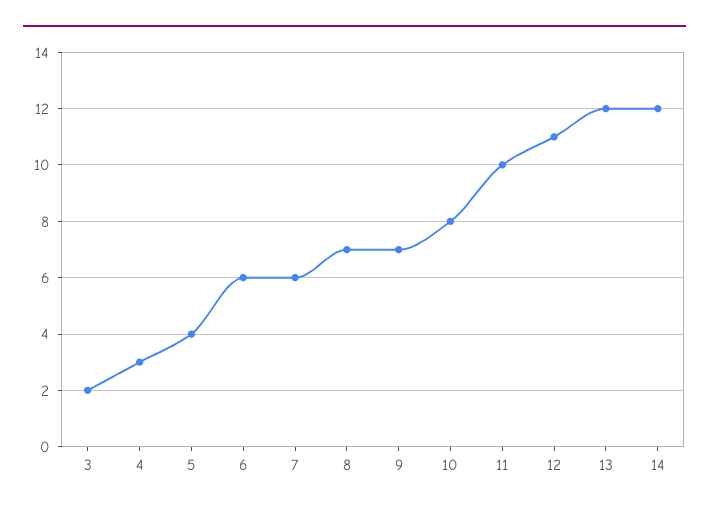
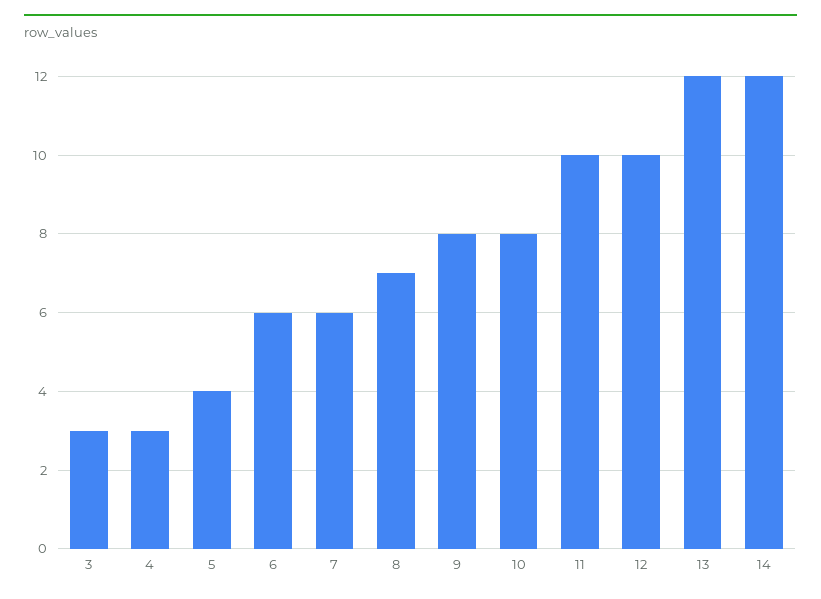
  {
-   "3": 2,
+   "3": 3,
    "4": 3,
    "5": 4,
    "6": 6,
    "7": 6,
    "8": 7,
-   "9": 7,
+   "9": 8,
    "10": 8,
    "11": 10,
-   "12": 11,
+   "12": 10,
    "13": 12,
    "14": 12
  }

